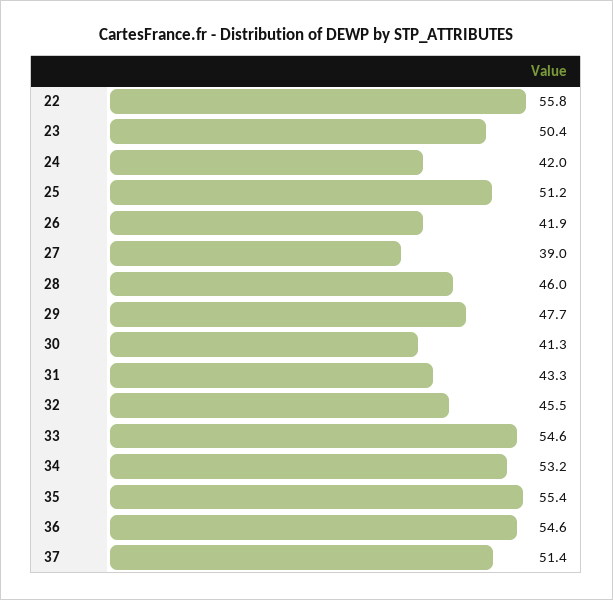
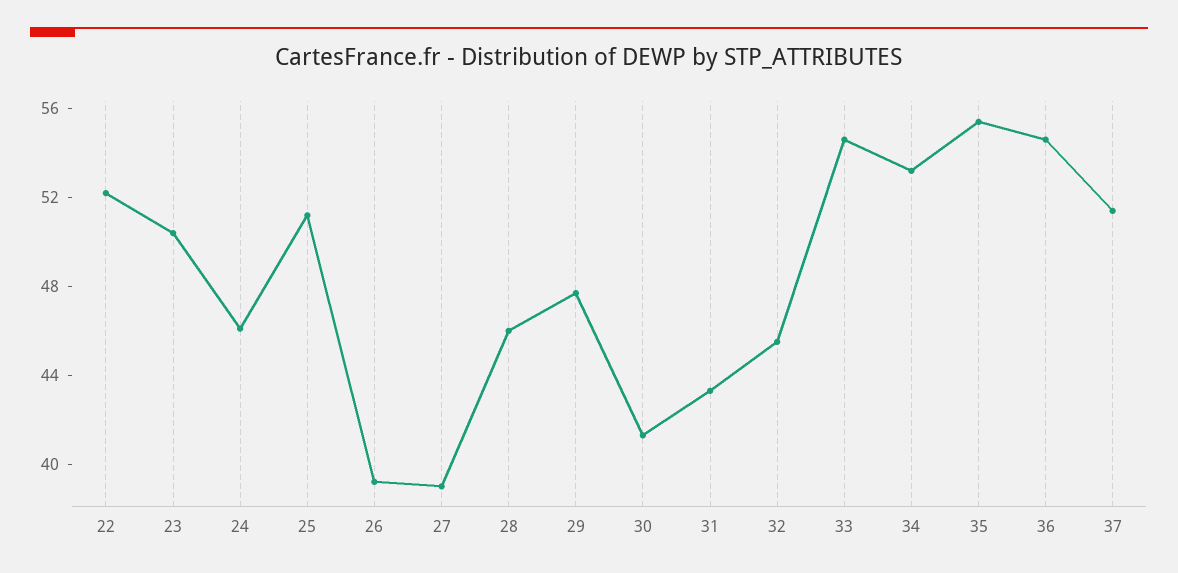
  {
-   "22": 55.8,
+   "22": 52,
    "23": 50.4,
-   "24": 42,
+   "24": 46,
    "25": 51.2,
-   "26": 41.9,
+   "26": 39,
    "27": 39,
    "28": 46,
    "29": 47.7,
    "30": 41.3,
    "31": 43.3,
    "32": 45.5,
    "33": 54.6,
    "34": 53.2,
    "35": 55.4,
    "36": 54.6,
    "37": 51.4
  }

